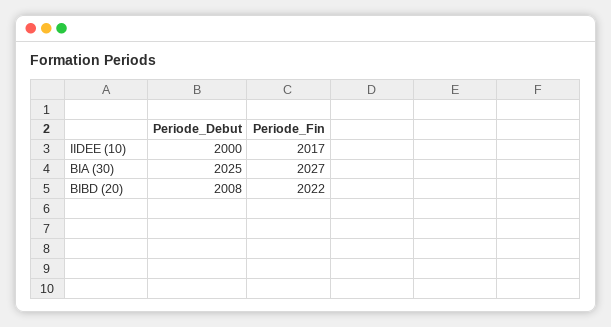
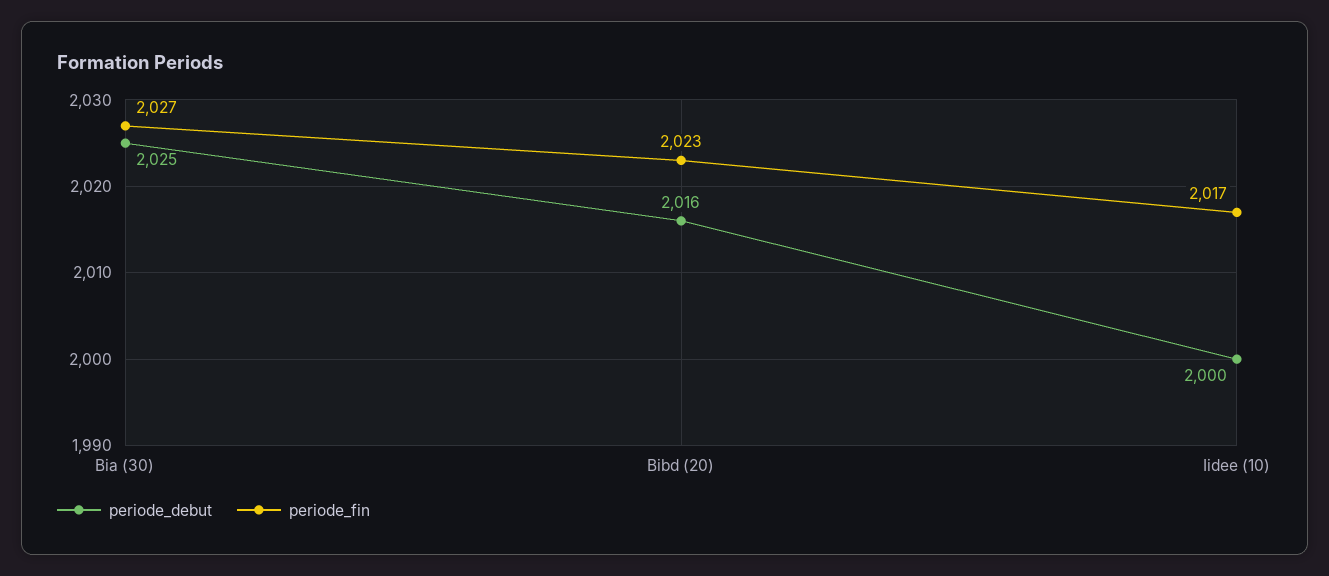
  {
    "Periode_Debut": {
      "IIDEE (10)": 2000,
      "BIA (30)": 2025,
-     "BIBD (20)": 2008
+     "BIBD (20)": 2016
    },
    "Periode_Fin": {
      "IIDEE (10)": 2017,
      "BIA (30)": 2027,
-     "BIBD (20)": 2022
+     "BIBD (20)": 2023
    }
  }

